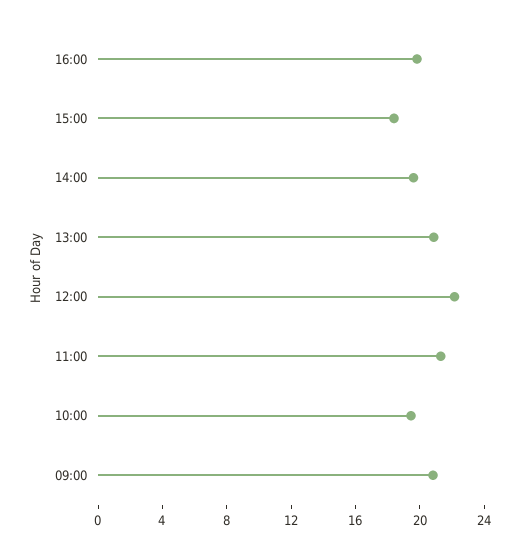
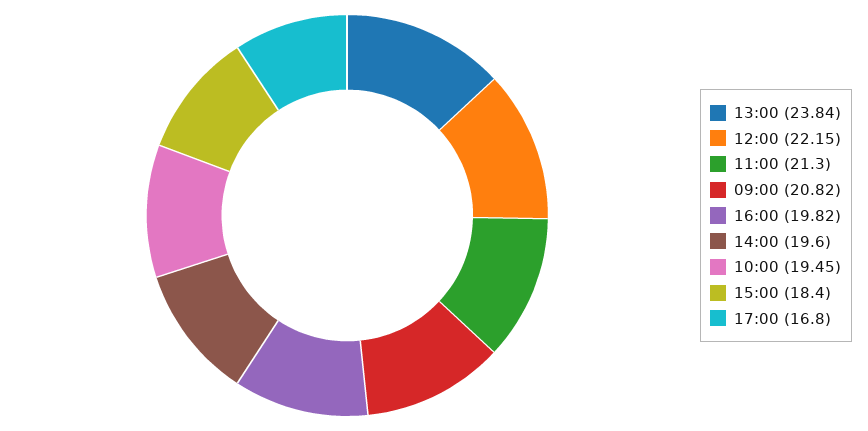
  {
    "16:00": 19.82,
    "15:00": 18.4,
    "14:00": 19.6,
-   "13:00": 21,
+   "13:00": 23.84,
    "12:00": 22.15,
    "11:00": 21.3,
    "10:00": 19.45,
-   "09:00": 20.82
+   "09:00": 20.82,
+   "17:00": 16.8
  }

